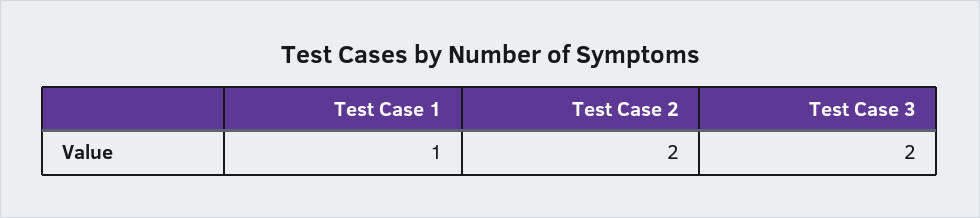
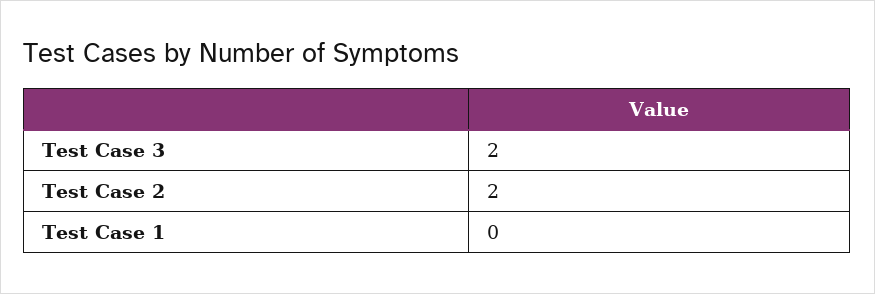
  {
-   "Test Case 1": 1,
+   "Test Case 1": 0,
    "Test Case 2": 2,
    "Test Case 3": 2
  }

